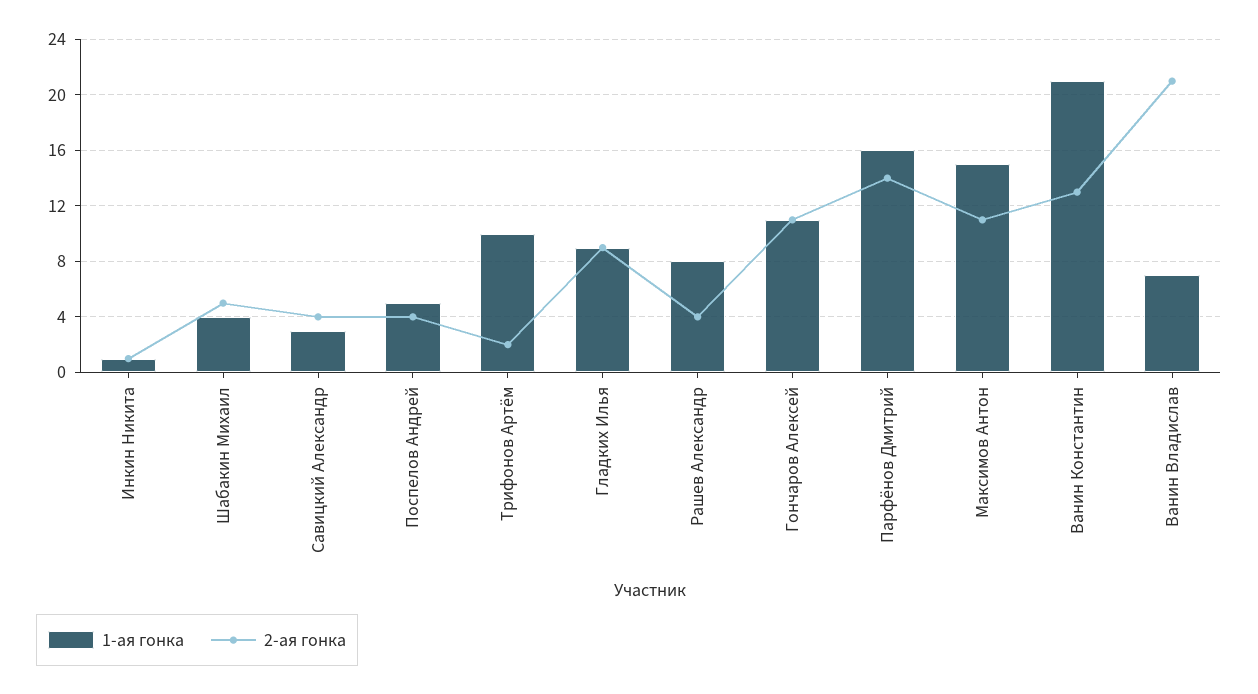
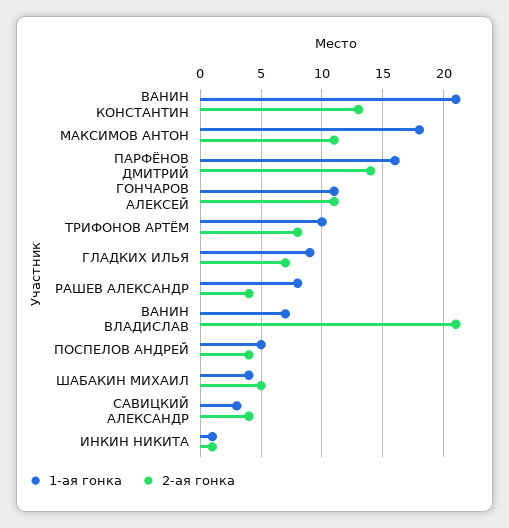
  {
    "1-ая гонка": {
      "Инкин Никита": 1,
      "Шабакин Михаил": 4,
      "Савицкий Александр": 3,
      "Поспелов Андрей": 5,
      "Трифонов Артём": 10,
      "Гладких Илья": 9,
      "Рашев Александр": 8,
      "Гончаров Алексей": 11,
      "Парфёнов Дмитрий": 16,
-     "Максимов Антон": 15,
+     "Максимов Антон": 18,
      "Ванин Константин": 21,
      "Ванин Владислав": 7
    },
    "2-ая гонка": {
      "Инкин Никита": 1,
      "Шабакин Михаил": 5,
      "Савицкий Александр": 4,
      "Поспелов Андрей": 4,
-     "Трифонов Артём": 2,
+     "Трифонов Артём": 8,
-     "Гладких Илья": 9,
+     "Гладких Илья": 7,
      "Рашев Александр": 4,
      "Гончаров Алексей": 11,
      "Парфёнов Дмитрий": 14,
      "Максимов Антон": 11,
      "Ванин Константин": 13,
      "Ванин Владислав": 21
    }
  }

